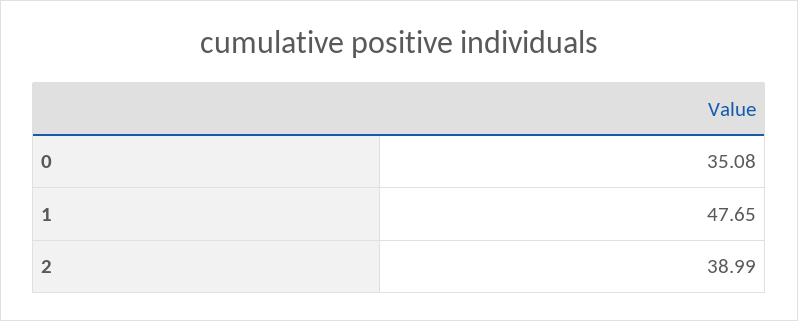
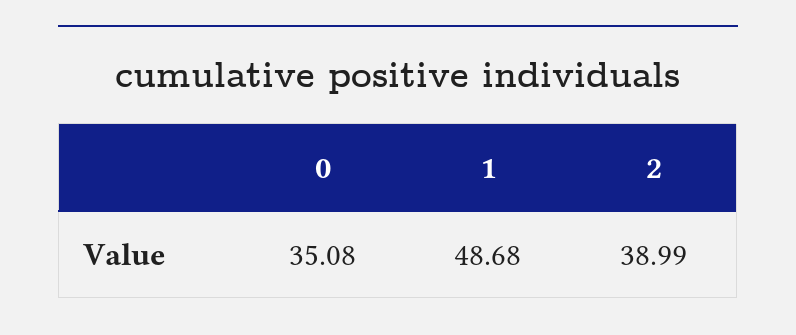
  {
    "0": 35.08,
-   "1": 47.65,
+   "1": 48.68,
    "2": 38.99
  }

